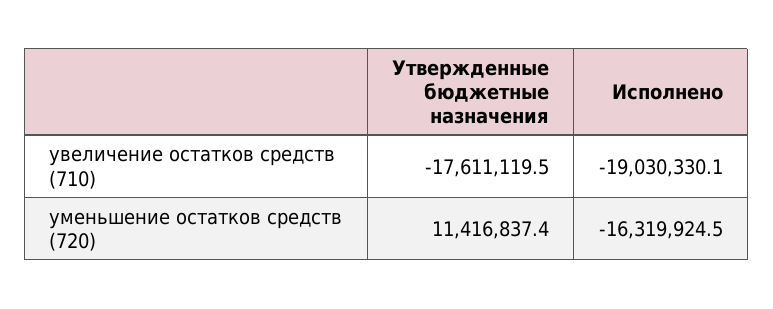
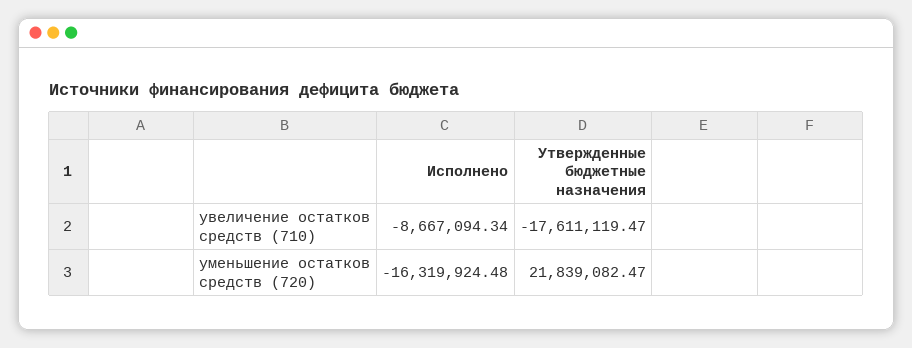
  {
    "Утвержденные бюджетные назначения": {
      "увеличение остатков средств (710)": -17611119.47,
-     "уменьшение остатков средств (720)": 11416837.4
+     "уменьшение остатков средств (720)": 21839082.47
    },
    "Исполнено": {
-     "увеличение остатков средств (710)": -19030330.1,
+     "увеличение остатков средств (710)": -8667094.34,
      "уменьшение остатков средств (720)": -16319924.48
    }
  }

